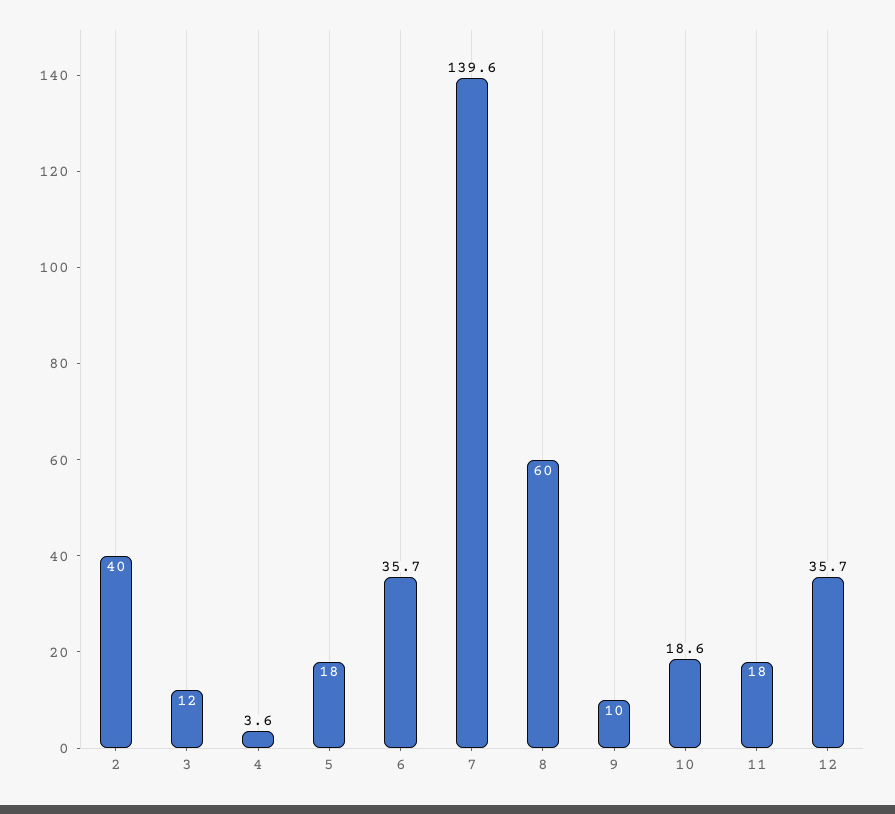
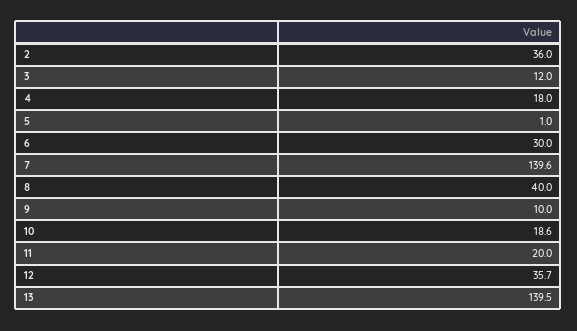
  {
-   "2": 40,
+   "2": 36,
    "3": 12,
-   "4": 3.6,
+   "4": 18,
-   "5": 18,
+   "5": 1,
-   "6": 35.7,
+   "6": 30,
    "7": 139.6,
-   "8": 60,
+   "8": 40,
    "9": 10,
    "10": 18.6,
-   "11": 18,
+   "11": 20,
-   "12": 35.7
+   "12": 35.7,
+   "13": 139.5
  }

